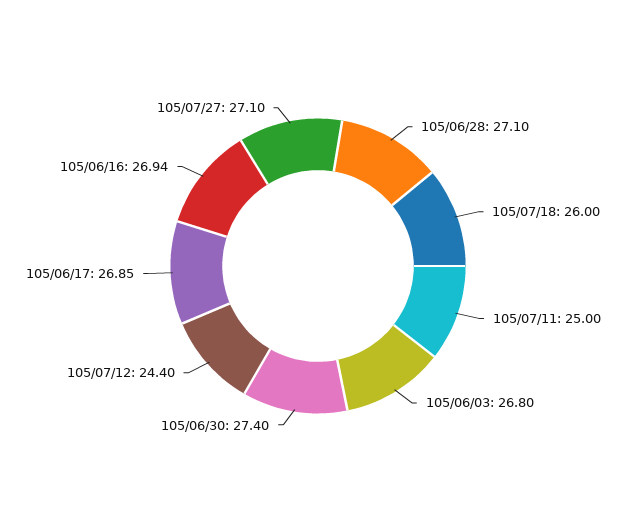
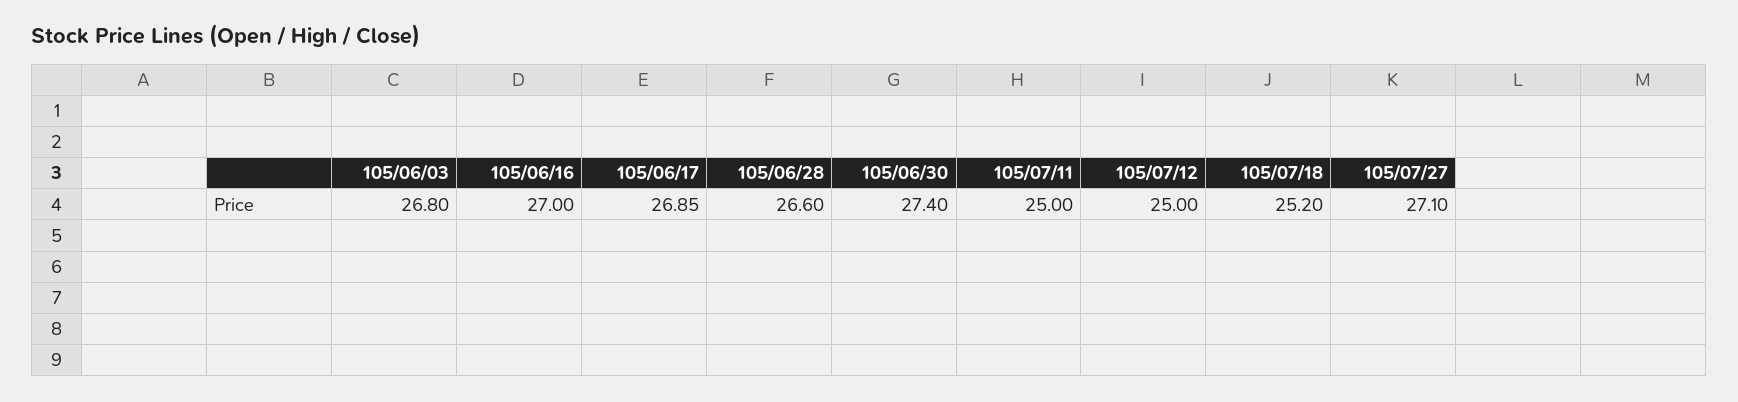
  {
-   "105/06/28": 27.1,
+   "105/06/28": 26.6,
-   "105/07/18": 26,
+   "105/07/18": 25.2,
    "105/07/11": 25,
    "105/06/03": 26.8,
    "105/06/30": 27.4,
-   "105/07/12": 24.4,
+   "105/07/12": 25,
    "105/06/17": 26.85,
-   "105/06/16": 26.94,
+   "105/06/16": 27,
    "105/07/27": 27.1
  }

